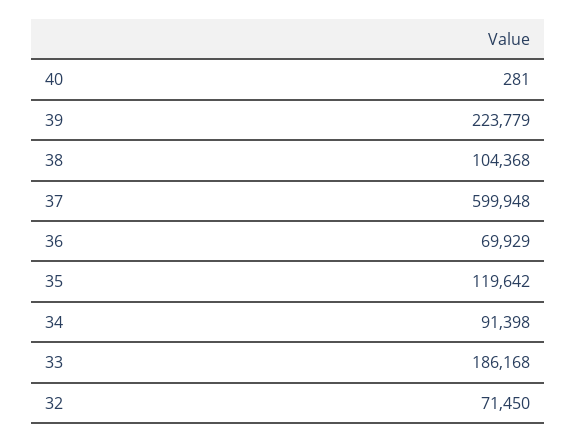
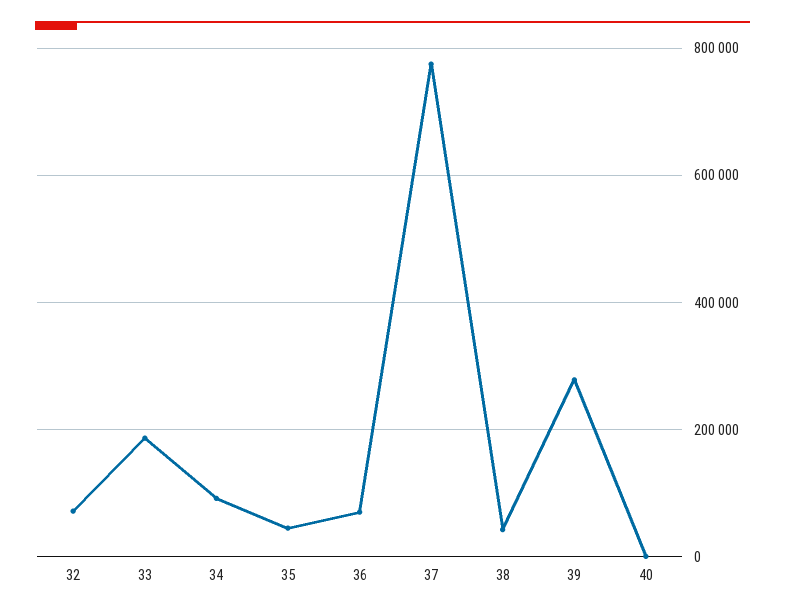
  {
    "40": 281,
-   "39": 223779,
+   "39": 280000,
-   "38": 104368,
+   "38": 40000,
-   "37": 599948,
+   "37": 780000,
    "36": 69929,
-   "35": 119642,
+   "35": 40000,
    "34": 91398,
    "33": 186168,
    "32": 71450
  }

